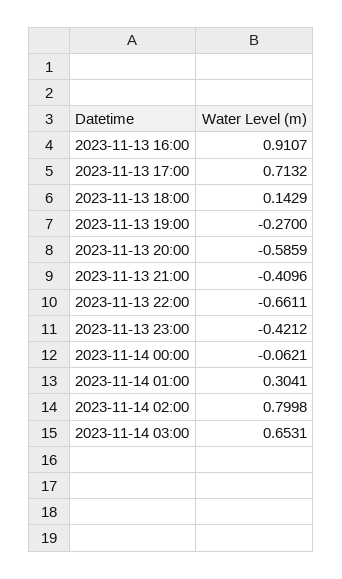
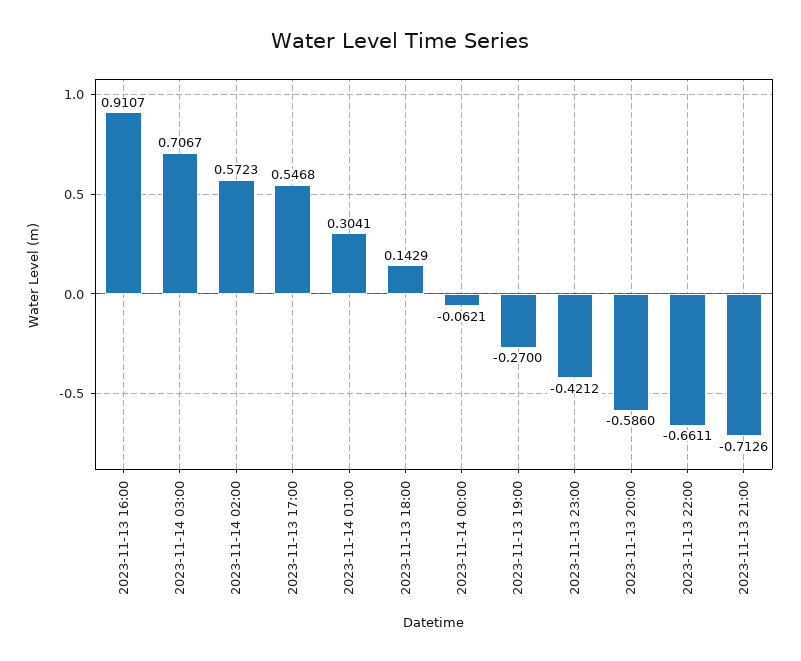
  {
    "2023-11-13 16:00": 0.9107,
-   "2023-11-13 17:00": 0.7132,
+   "2023-11-13 17:00": 0.5468,
    "2023-11-13 18:00": 0.1429,
    "2023-11-13 19:00": -0.27,
-   "2023-11-13 20:00": -0.5859,
+   "2023-11-13 20:00": -0.586,
-   "2023-11-13 21:00": -0.4096,
+   "2023-11-13 21:00": -0.7126,
    "2023-11-13 22:00": -0.6611,
    "2023-11-13 23:00": -0.4212,
    "2023-11-14 00:00": -0.0621,
    "2023-11-14 01:00": 0.3041,
-   "2023-11-14 02:00": 0.7998,
+   "2023-11-14 02:00": 0.5723,
-   "2023-11-14 03:00": 0.6531
+   "2023-11-14 03:00": 0.7067
  }

